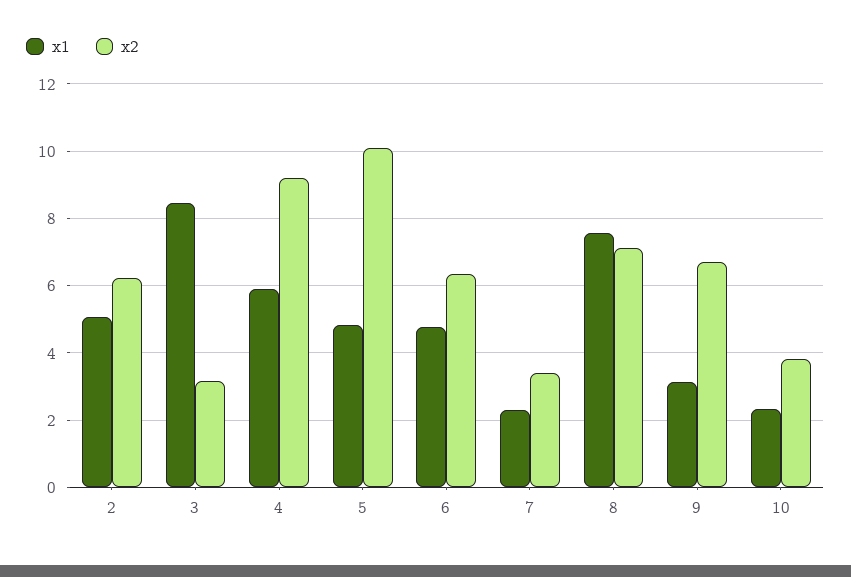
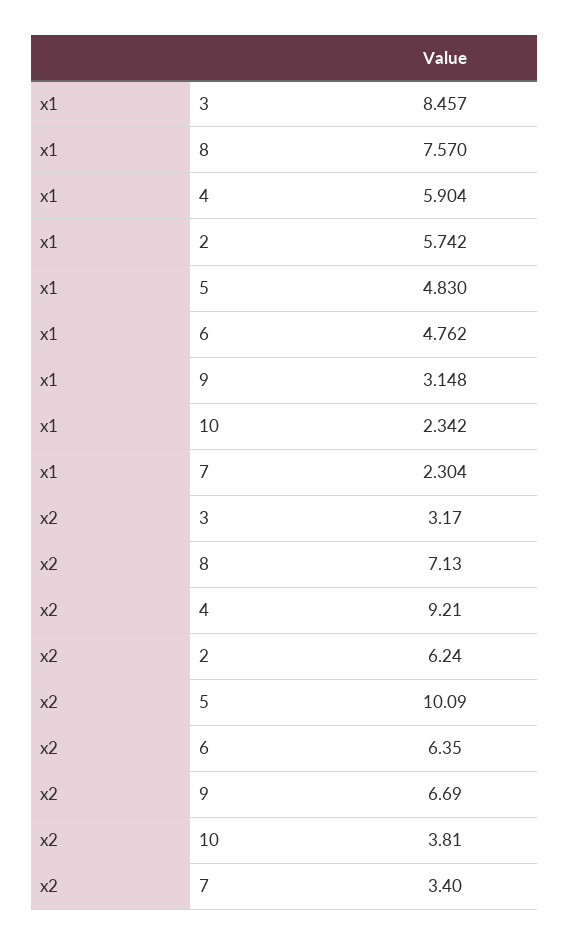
  {
    "x1": {
-     "2": 5,
+     "2": 5.742,
      "3": 8.457,
      "4": 5.904,
      "5": 4.83,
      "6": 4.762,
      "7": 2.304,
      "8": 7.57,
      "9": 3.148,
      "10": 2.342
    },
    "x2": {
      "2": 6.24,
      "3": 3.17,
      "4": 9.21,
      "5": 10.09,
      "6": 6.35,
      "7": 3.4,
      "8": 7.13,
      "9": 6.69,
      "10": 3.81
    }
  }

